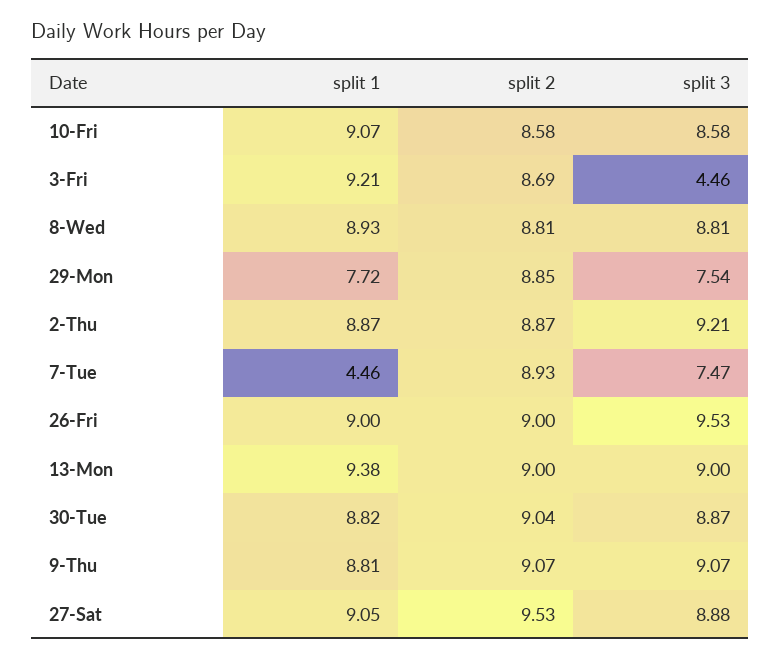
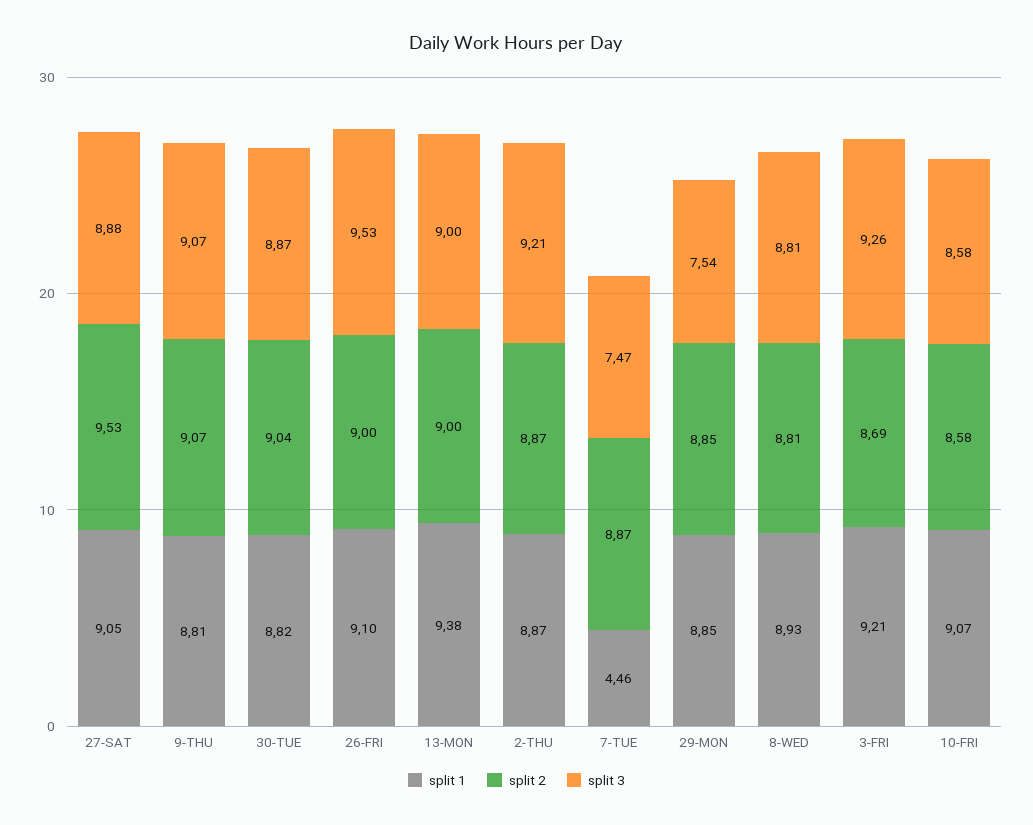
  {
    "split 1": {
      "10-Fri": 9.07,
      "3-Fri": 9.21,
      "8-Wed": 8.93,
-     "29-Mon": 7.72,
+     "29-Mon": 8.85,
      "2-Thu": 8.87,
      "7-Tue": 4.46,
-     "26-Fri": 9,
+     "26-Fri": 9.1,
      "13-Mon": 9.38,
      "30-Tue": 8.82,
      "9-Thu": 8.81,
      "27-Sat": 9.05
    },
    "split 2": {
      "10-Fri": 8.58,
      "3-Fri": 8.69,
      "8-Wed": 8.81,
      "29-Mon": 8.85,
      "2-Thu": 8.87,
-     "7-Tue": 8.93,
+     "7-Tue": 8.87,
      "26-Fri": 9,
      "13-Mon": 9,
      "30-Tue": 9.04,
      "9-Thu": 9.07,
      "27-Sat": 9.53
    },
    "split 3": {
      "10-Fri": 8.58,
-     "3-Fri": 4.46,
+     "3-Fri": 9.26,
      "8-Wed": 8.81,
      "29-Mon": 7.54,
      "2-Thu": 9.21,
      "7-Tue": 7.47,
      "26-Fri": 9.53,
      "13-Mon": 9,
      "30-Tue": 8.87,
      "9-Thu": 9.07,
      "27-Sat": 8.88
    }
  }

